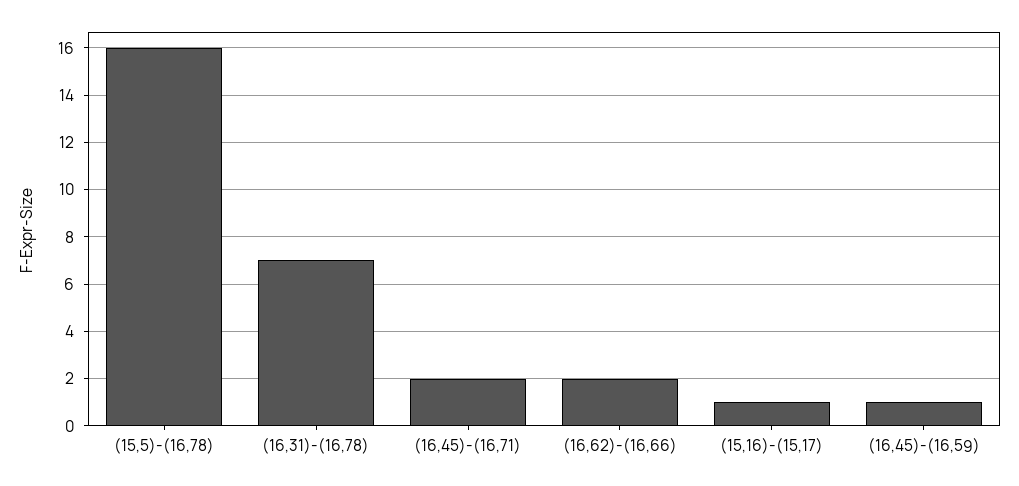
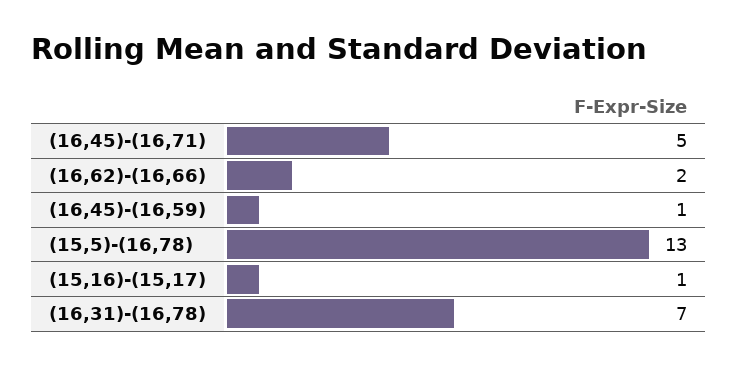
  {
-   "(15,5)-(16,78)": 16,
+   "(15,5)-(16,78)": 13,
    "(16,31)-(16,78)": 7,
-   "(16,45)-(16,71)": 2,
+   "(16,45)-(16,71)": 5,
    "(16,62)-(16,66)": 2,
    "(15,16)-(15,17)": 1,
    "(16,45)-(16,59)": 1
  }

